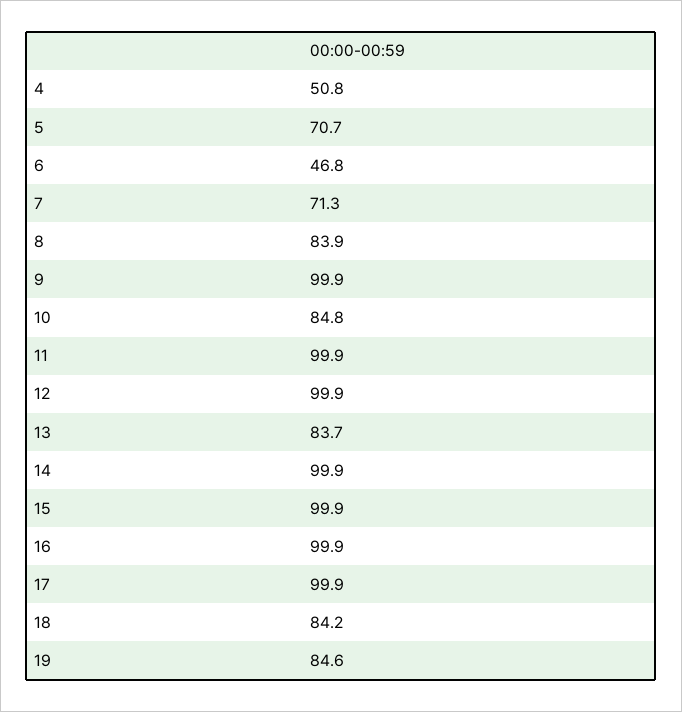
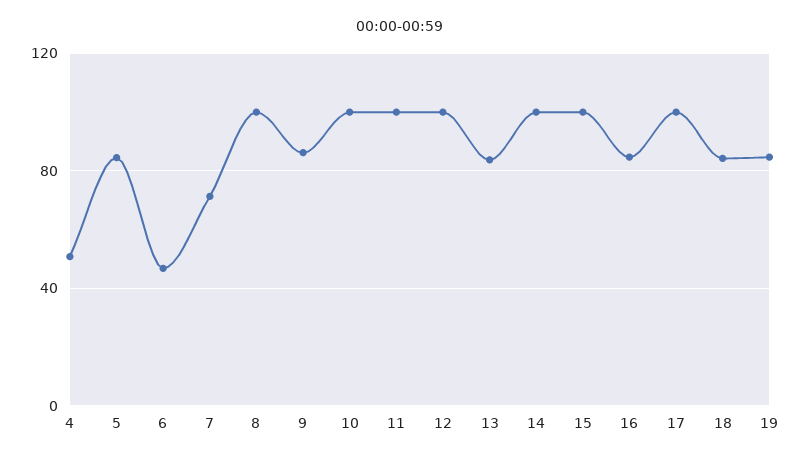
  {
    "4": 50.8,
-   "5": 70.7,
+   "5": 85,
    "6": 46.8,
    "7": 71.3,
-   "8": 83.9,
+   "8": 100,
-   "9": 99.9,
+   "9": 85,
-   "10": 84.8,
+   "10": 100,
    "11": 99.9,
    "12": 99.9,
    "13": 83.7,
    "14": 99.9,
    "15": 99.9,
-   "16": 99.9,
+   "16": 85,
    "17": 99.9,
    "18": 84.2,
    "19": 84.6
  }

